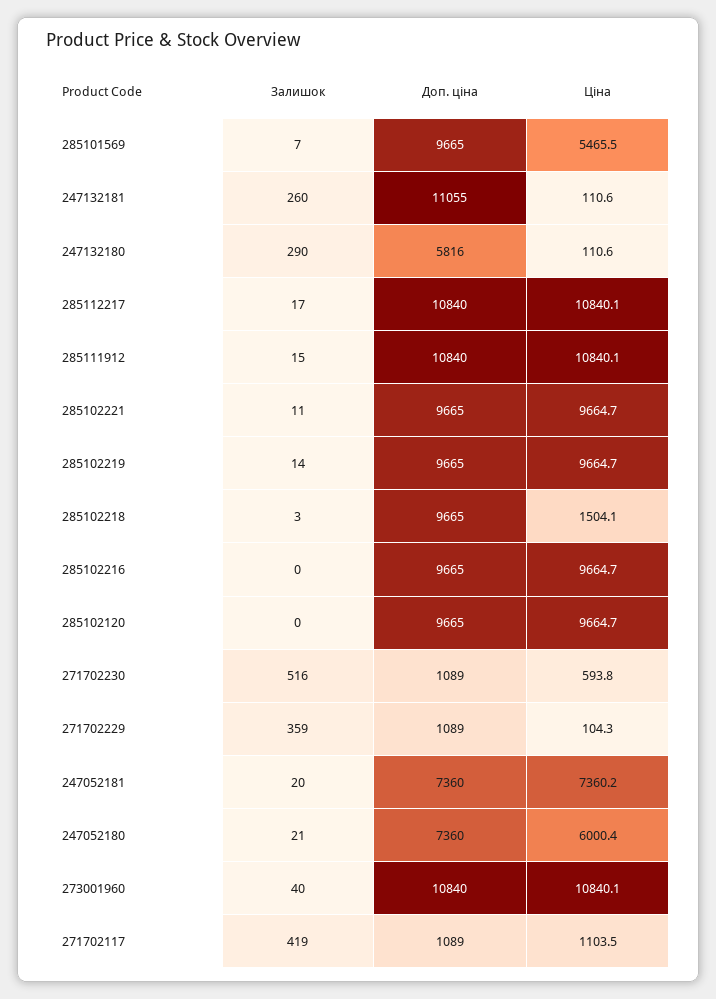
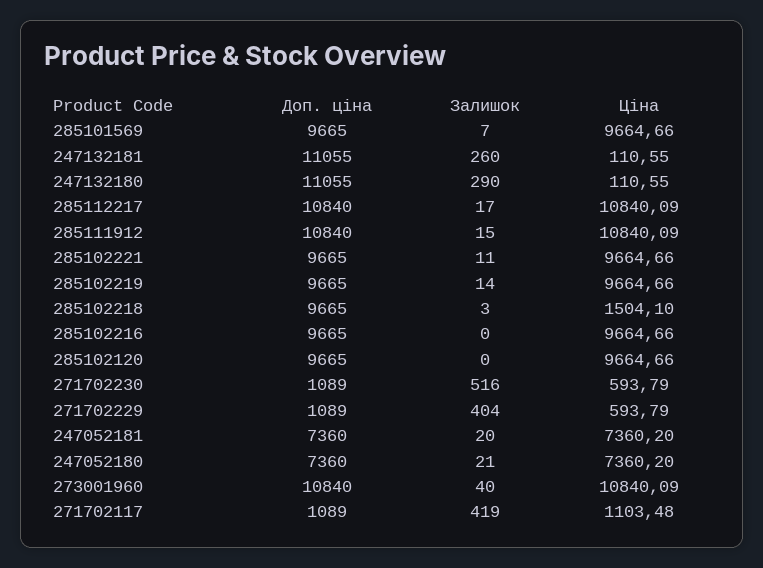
  {
    "Залишок": {
      "285101569": 7,
      "247132181": 260,
      "247132180": 290,
      "285112217": 17,
      "285111912": 15,
      "285102221": 11,
      "285102219": 14,
      "285102218": 3,
      "285102216": 0,
      "285102120": 0,
      "271702230": 516,
-     "271702229": 359,
+     "271702229": 404,
      "247052181": 20,
      "247052180": 21,
      "273001960": 40,
      "271702117": 419
    },
    "Доп. ціна": {
      "285101569": 9665,
      "247132181": 11055,
-     "247132180": 5816,
+     "247132180": 11055,
      "285112217": 10840,
      "285111912": 10840,
      "285102221": 9665,
      "285102219": 9665,
      "285102218": 9665,
      "285102216": 9665,
      "285102120": 9665,
      "271702230": 1089,
      "271702229": 1089,
      "247052181": 7360,
      "247052180": 7360,
      "273001960": 10840,
      "271702117": 1089
    },
    "Ціна": {
-     "285101569": 5465.5,
+     "285101569": 9664.66,
      "247132181": 110.55,
      "247132180": 110.55,
      "285112217": 10840.09,
      "285111912": 10840.09,
      "285102221": 9664.66,
      "285102219": 9664.66,
      "285102218": 1504.1,
      "285102216": 9664.66,
      "285102120": 9664.66,
      "271702230": 593.79,
-     "271702229": 104.3,
+     "271702229": 593.79,
      "247052181": 7360.2,
-     "247052180": 6000.4,
+     "247052180": 7360.2,
      "273001960": 10840.09,
      "271702117": 1103.48
    }
  }

